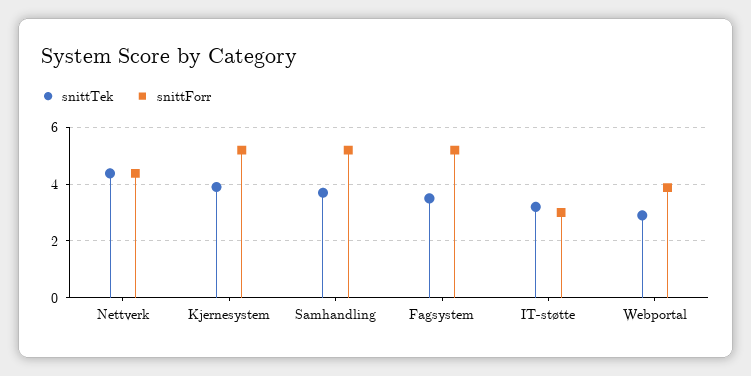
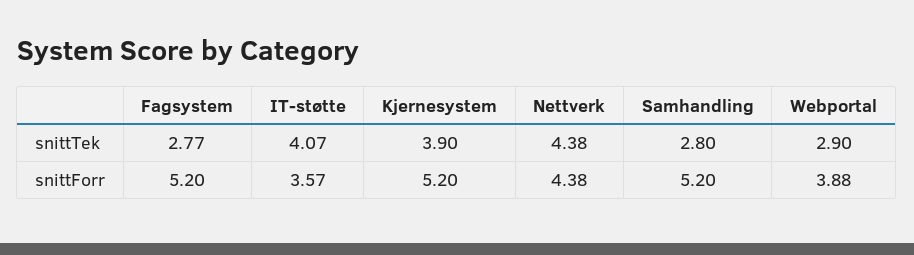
  {
    "snittTek": {
      "Nettverk": 4.38,
      "Kjernesystem": 3.9,
-     "Samhandling": 3.75,
+     "Samhandling": 2.8,
-     "Fagsystem": 3.5,
+     "Fagsystem": 2.77,
-     "IT-støtte": 3.25,
+     "IT-støtte": 4.07,
      "Webportal": 2.9
    },
    "snittForr": {
      "Nettverk": 4.38,
      "Kjernesystem": 5.2,
      "Samhandling": 5.2,
      "Fagsystem": 5.2,
-     "IT-støtte": 3,
+     "IT-støtte": 3.57,
      "Webportal": 3.88
    }
  }

